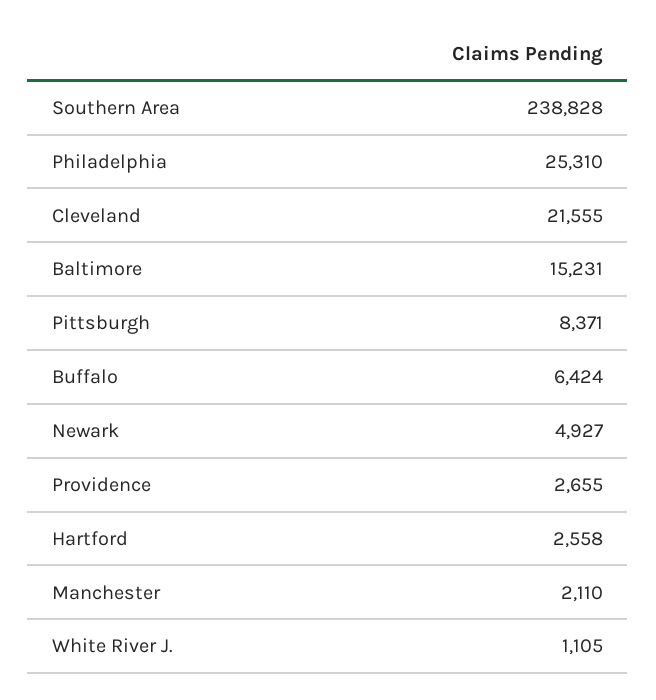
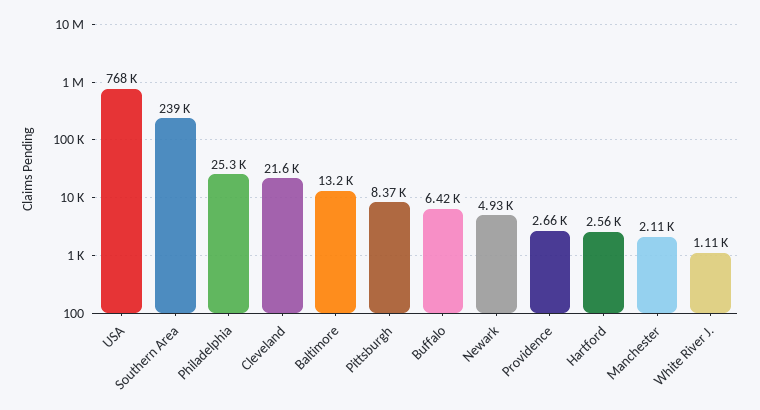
  {
    "Southern Area": 238828,
    "Philadelphia": 25310,
    "Cleveland": 21555,
-   "Baltimore": 15231,
+   "Baltimore": 13200,
    "Pittsburgh": 8371,
    "Buffalo": 6424,
    "Newark": 4927,
    "Providence": 2655,
    "Hartford": 2558,
    "Manchester": 2110,
-   "White River J.": 1105
+   "White River J.": 1105,
+   "USA": 768000
  }

